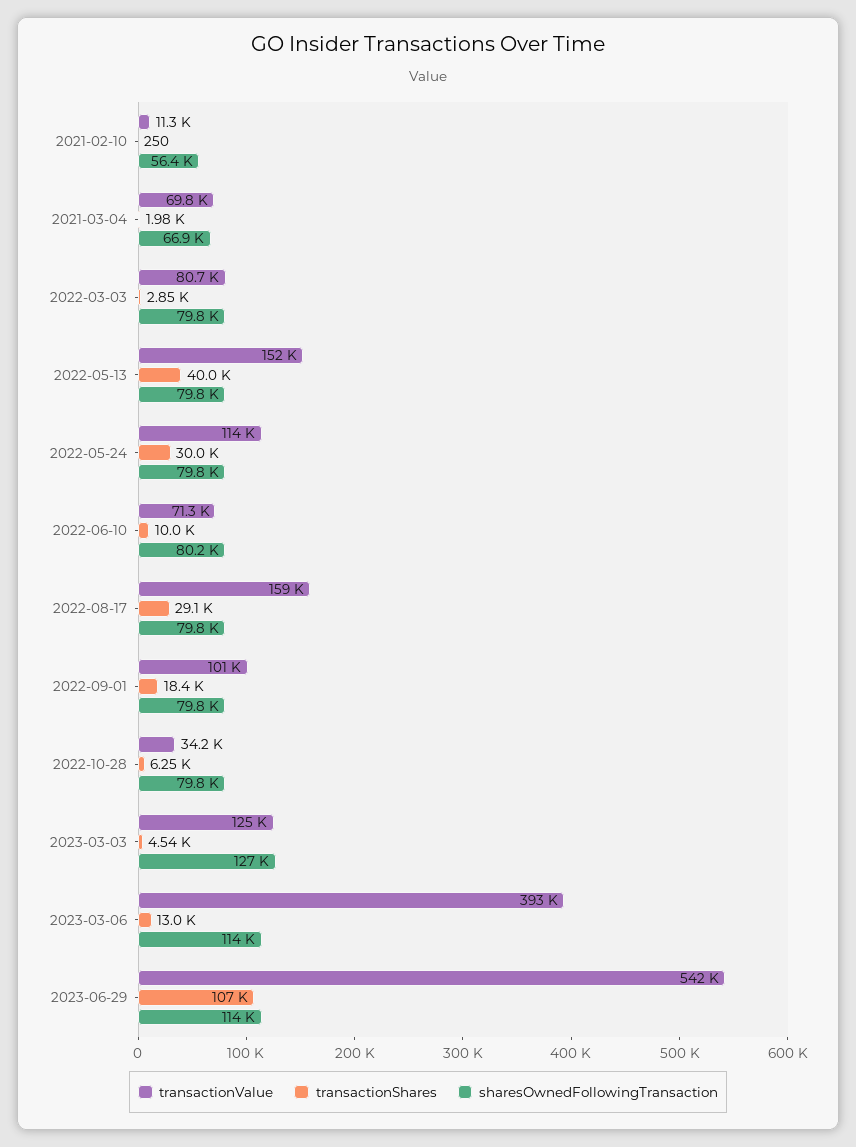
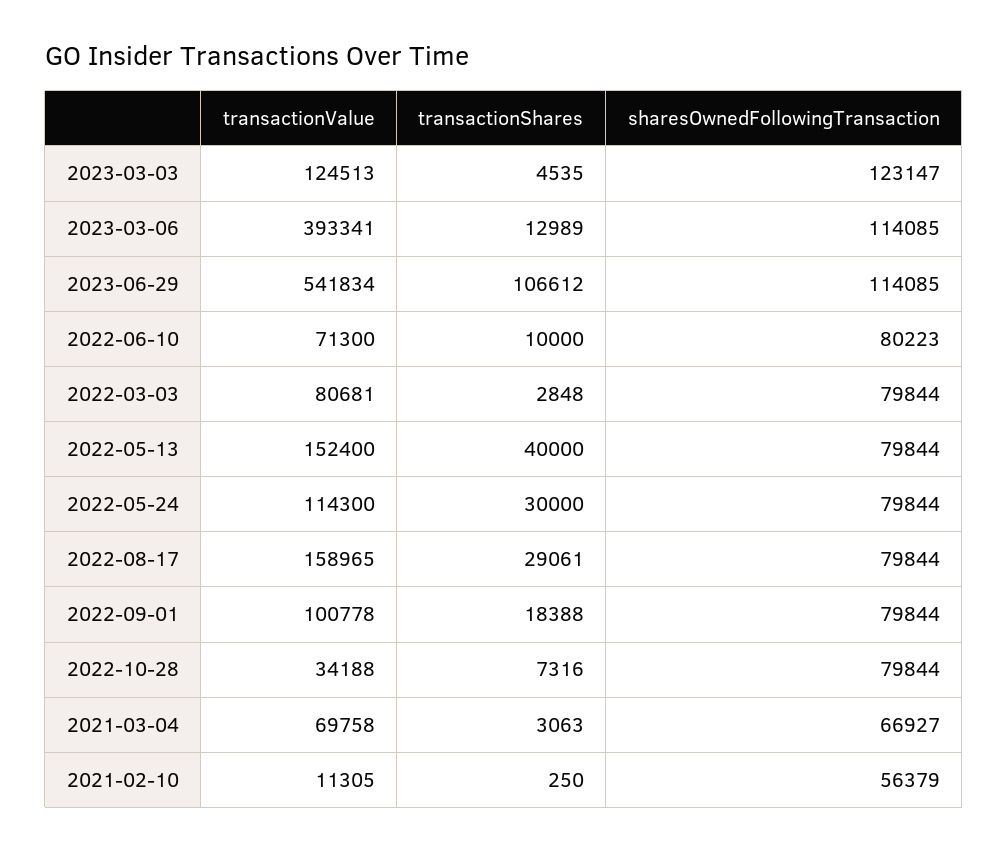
  {
    "transactionValue": {
      "2021-02-10": 11305,
      "2021-03-04": 69758,
      "2022-03-03": 80681,
      "2022-05-13": 152400,
      "2022-05-24": 114300,
      "2022-06-10": 71300,
      "2022-08-17": 158965,
      "2022-09-01": 100778,
      "2022-10-28": 34188,
      "2023-03-03": 124513,
      "2023-03-06": 393341,
      "2023-06-29": 541834
    },
    "transactionShares": {
      "2021-02-10": 250,
-     "2021-03-04": 1980,
+     "2021-03-04": 3063,
      "2022-03-03": 2848,
      "2022-05-13": 40000,
      "2022-05-24": 30000,
      "2022-06-10": 10000,
      "2022-08-17": 29061,
      "2022-09-01": 18388,
-     "2022-10-28": 6250,
+     "2022-10-28": 7316,
      "2023-03-03": 4535,
      "2023-03-06": 12989,
      "2023-06-29": 106612
    },
    "sharesOwnedFollowingTransaction": {
      "2021-02-10": 56379,
      "2021-03-04": 66927,
      "2022-03-03": 79844,
      "2022-05-13": 79844,
      "2022-05-24": 79844,
      "2022-06-10": 80223,
      "2022-08-17": 79844,
      "2022-09-01": 79844,
      "2022-10-28": 79844,
-     "2023-03-03": 127000,
+     "2023-03-03": 123147,
      "2023-03-06": 114085,
      "2023-06-29": 114085
    }
  }

